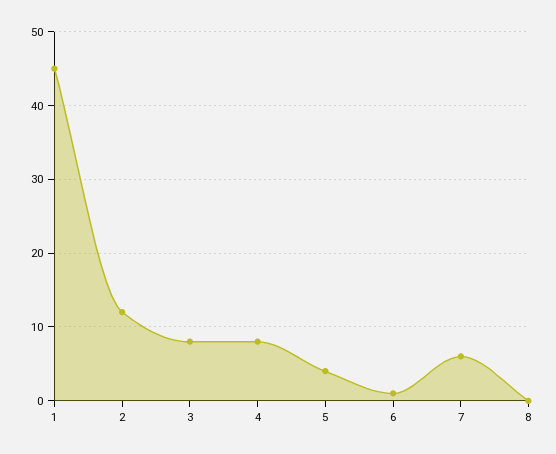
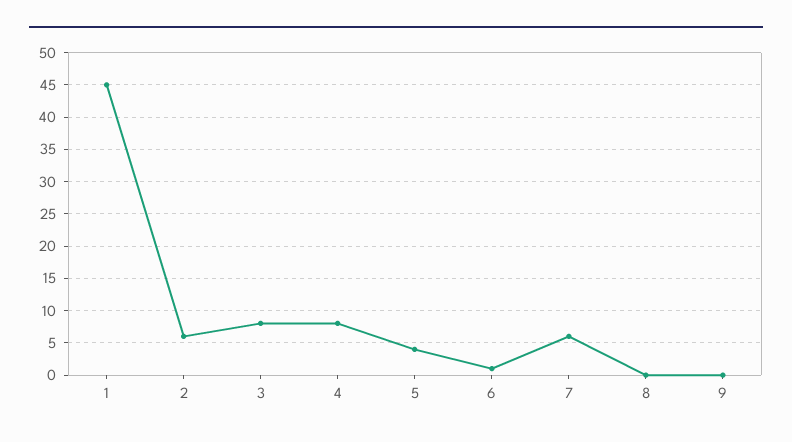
  {
    "1": 45,
-   "2": 12,
+   "2": 6,
    "3": 8,
    "4": 8,
    "5": 4,
    "6": 1,
    "7": 6,
-   "8": 0
+   "8": 0,
+   "9": 0
  }

